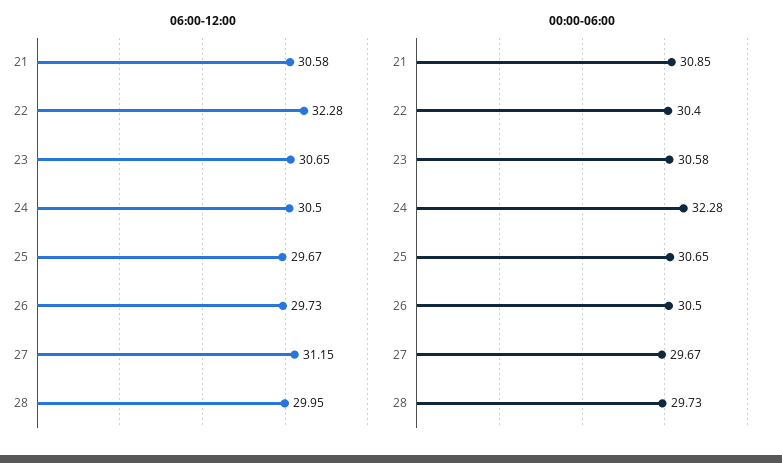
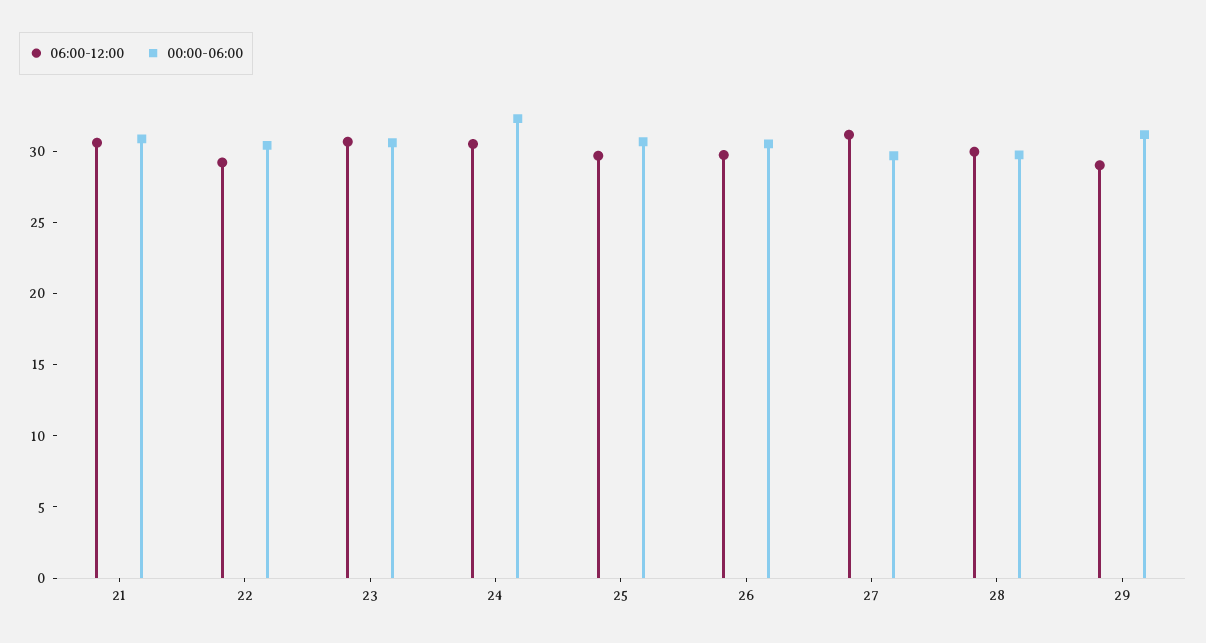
  {
    "06:00-12:00": {
      "21": 30.58,
-     "22": 32.28,
+     "22": 29,
      "23": 30.65,
      "24": 30.5,
      "25": 29.67,
      "26": 29.73,
      "27": 31.15,
-     "28": 29.95
+     "28": 29.95,
+     "29": 29
    },
    "00:00-06:00": {
      "21": 30.85,
      "22": 30.4,
      "23": 30.58,
      "24": 32.28,
      "25": 30.65,
      "26": 30.5,
      "27": 29.67,
-     "28": 29.73
+     "28": 29.73,
+     "29": 31
    }
  }

